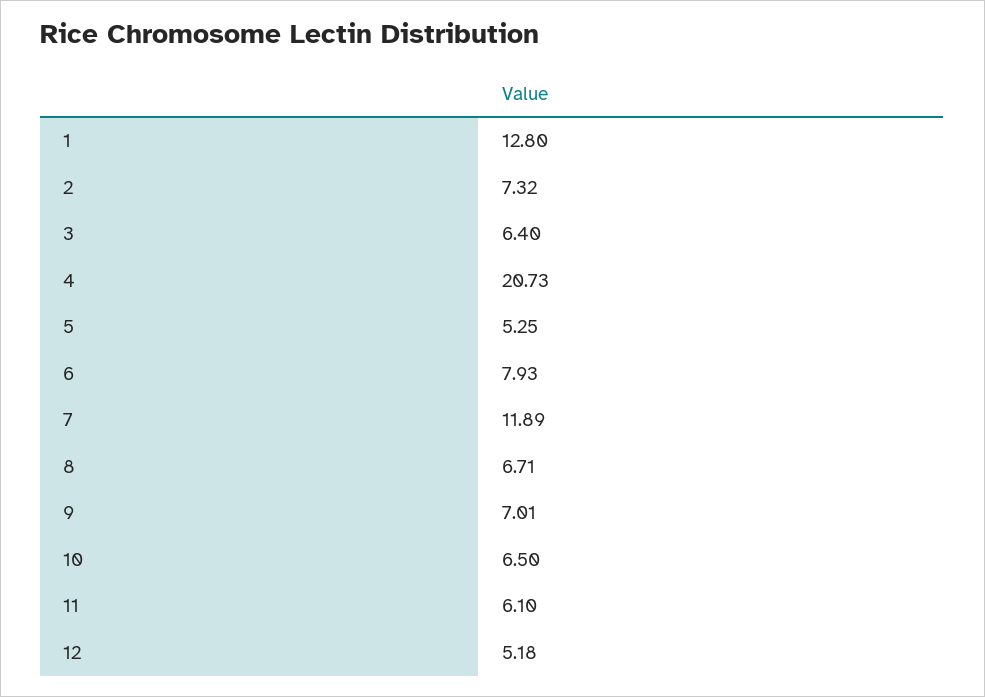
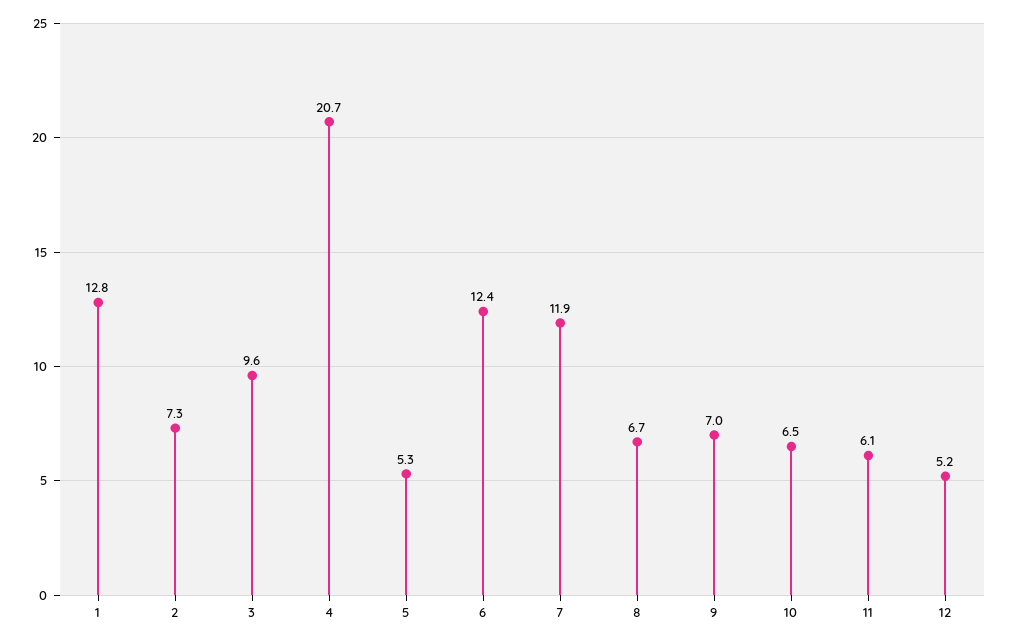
  {
    "1": 12.8,
    "2": 7.32,
-   "3": 6.4,
+   "3": 9.6,
    "4": 20.73,
    "5": 5.25,
-   "6": 7.93,
+   "6": 12.4,
    "7": 11.89,
    "8": 6.71,
    "9": 7.01,
    "10": 6.5,
    "11": 6.1,
    "12": 5.18
  }

